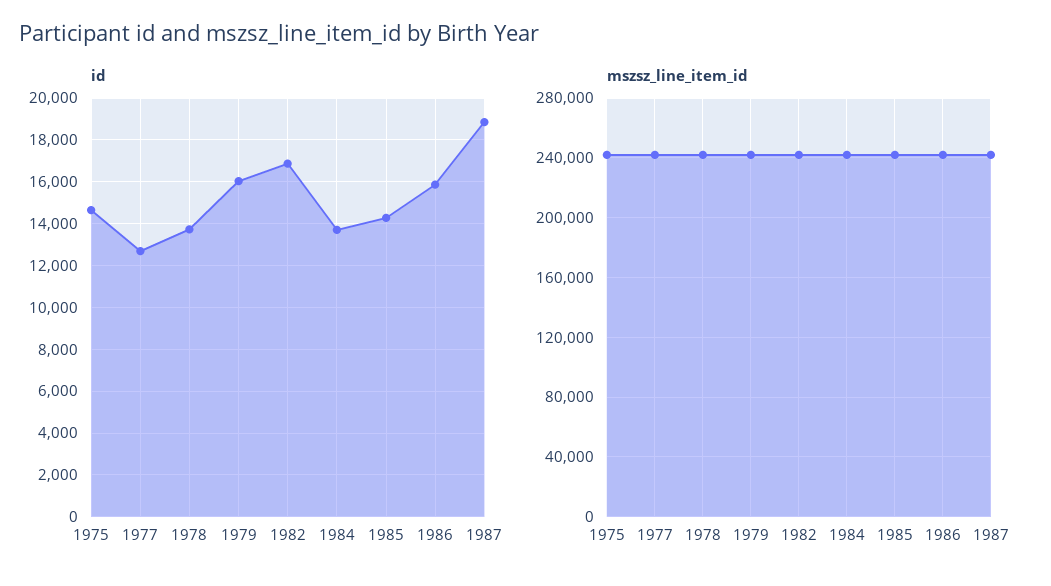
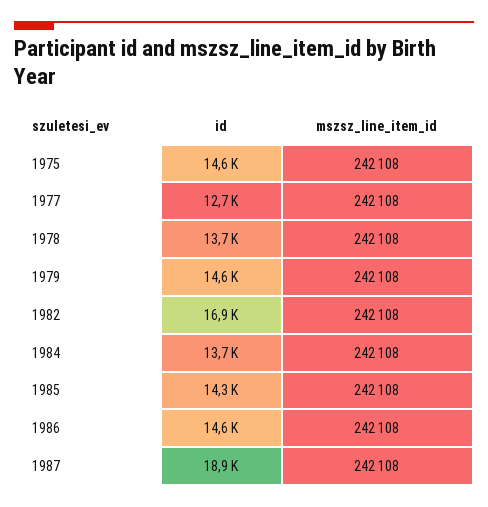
  {
    "id": {
      "1975": 14600,
      "1977": 12700,
      "1978": 13700,
-     "1979": 16000,
+     "1979": 14600,
      "1982": 16900,
      "1984": 13700,
      "1985": 14300,
-     "1986": 16000,
+     "1986": 14600,
      "1987": 18900
    },
    "mszsz_line_item_id": {
      "1975": 242108,
      "1977": 242108,
      "1978": 242108,
      "1979": 242108,
      "1982": 242108,
      "1984": 242108,
      "1985": 242108,
      "1986": 242108,
      "1987": 242108
    }
  }

